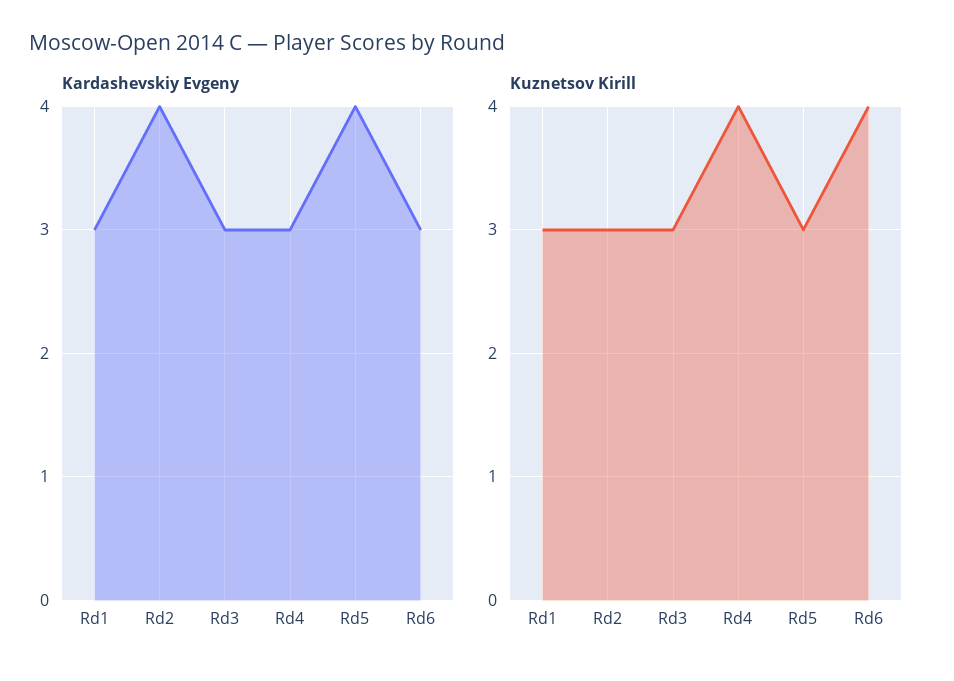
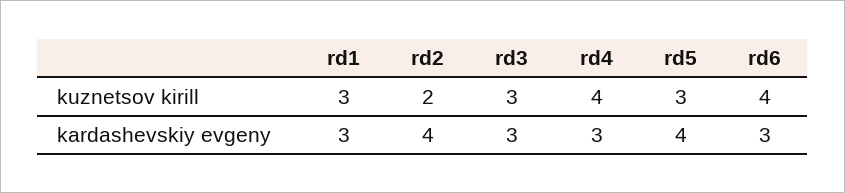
  {
    "Kardashevskiy Evgeny": {
      "Rd1": 3,
      "Rd2": 4,
      "Rd3": 3,
      "Rd4": 3,
      "Rd5": 4,
      "Rd6": 3
    },
    "Kuznetsov Kirill": {
      "Rd1": 3,
-     "Rd2": 3,
+     "Rd2": 2,
      "Rd3": 3,
      "Rd4": 4,
      "Rd5": 3,
      "Rd6": 4
    }
  }

